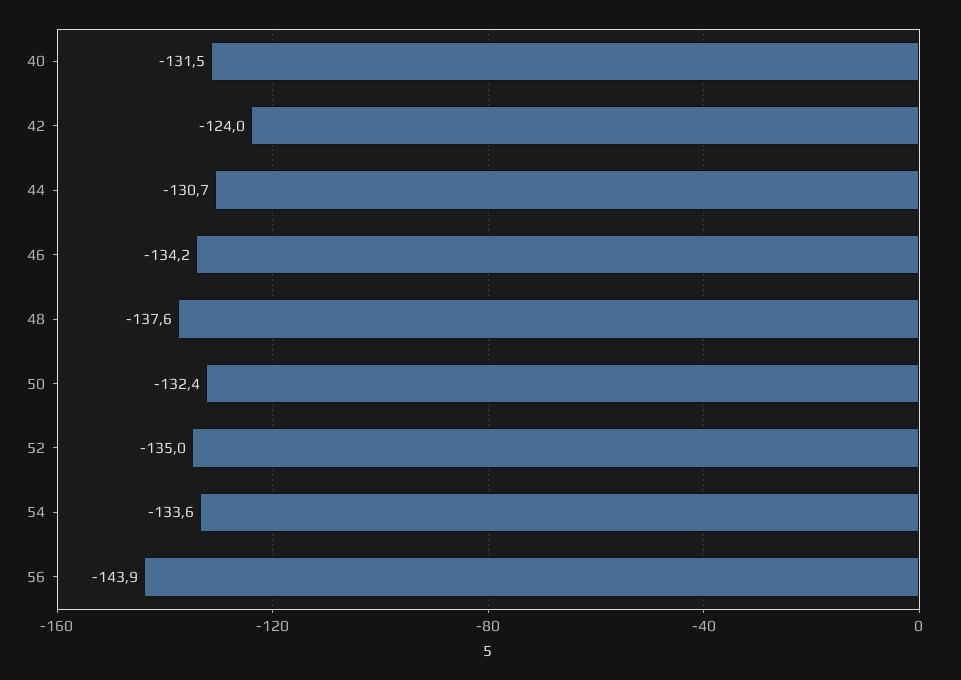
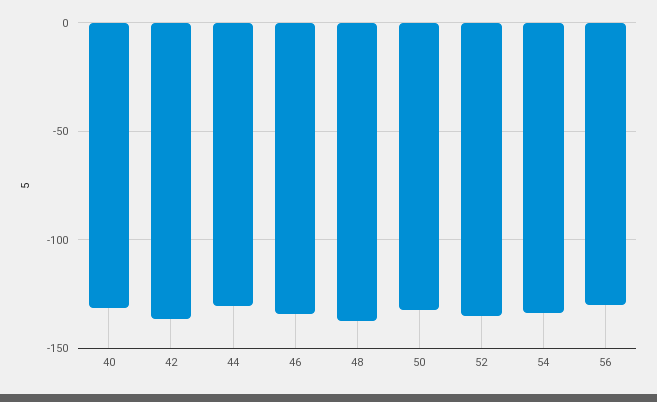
  {
    "40": -131.5,
-   "42": -124,
+   "42": -135,
    "44": -130.7,
    "46": -134.2,
    "48": -137.6,
    "50": -132.4,
    "52": -135,
    "54": -133.6,
-   "56": -143.9
+   "56": -130
  }

